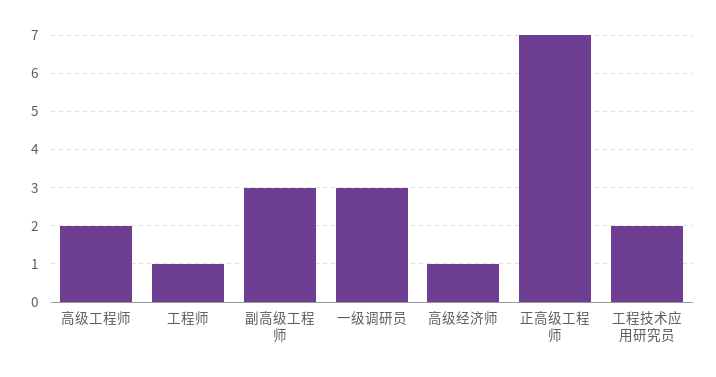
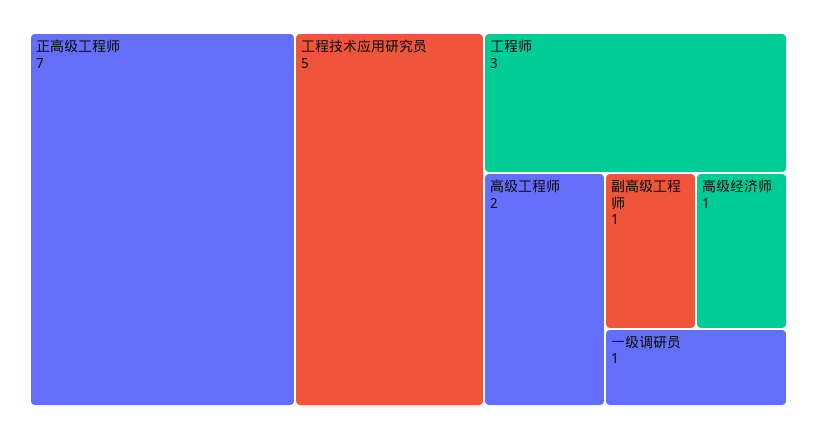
  {
    "高级工程师": 2,
-   "工程师": 1,
+   "工程师": 3,
-   "副高级工程师": 3,
+   "副高级工程师": 1,
-   "一级调研员": 3,
+   "一级调研员": 1,
    "高级经济师": 1,
    "正高级工程师": 7,
-   "工程技术应用研究员": 2
+   "工程技术应用研究员": 5
  }

